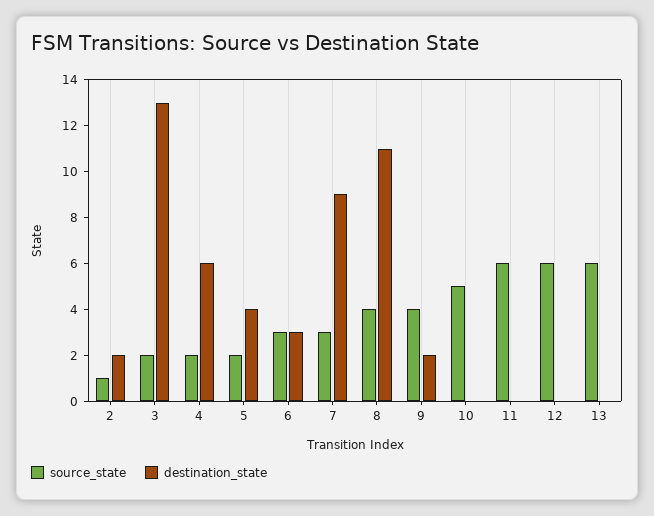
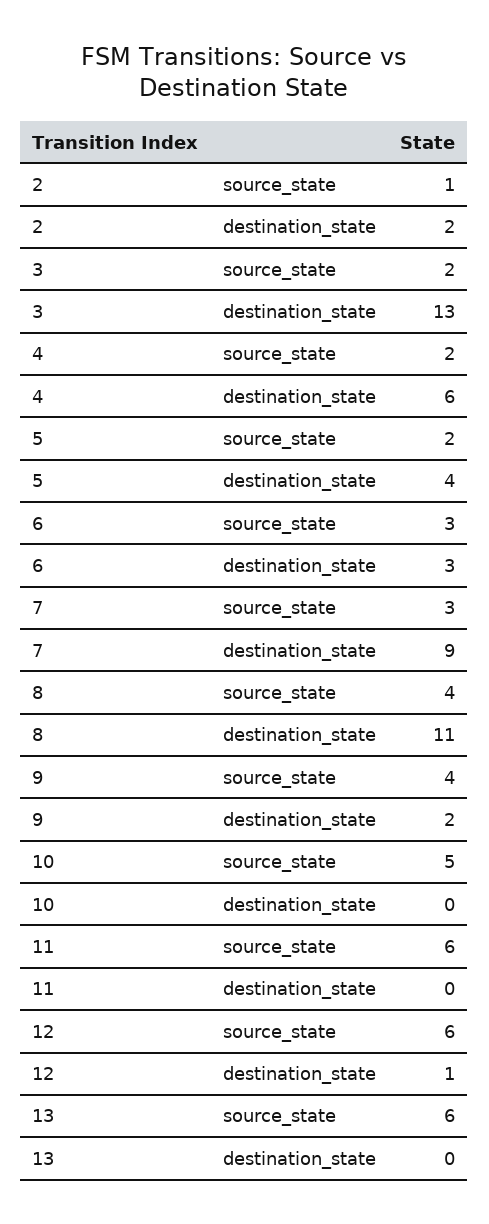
  {
    "source_state": {
      "2": 1,
      "3": 2,
      "4": 2,
      "5": 2,
      "6": 3,
      "7": 3,
      "8": 4,
      "9": 4,
      "10": 5,
      "11": 6,
      "12": 6,
      "13": 6
    },
    "destination_state": {
      "2": 2,
      "3": 13,
      "4": 6,
      "5": 4,
      "6": 3,
      "7": 9,
      "8": 11,
      "9": 2,
      "10": 0,
      "11": 0,
-     "12": 0,
+     "12": 1,
      "13": 0
    }
  }

